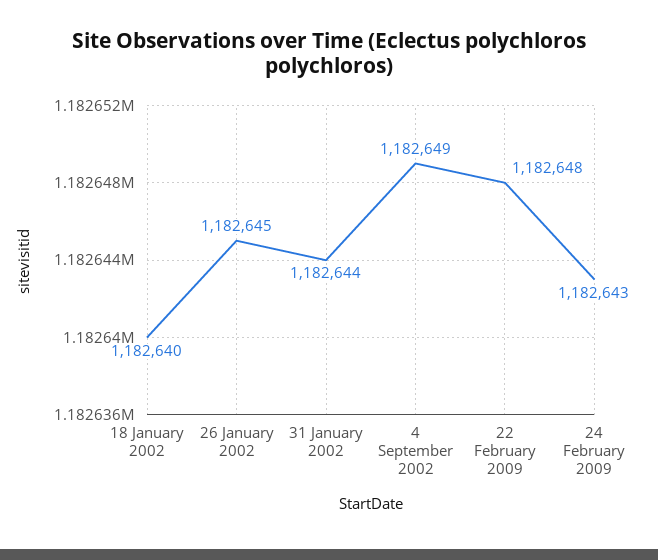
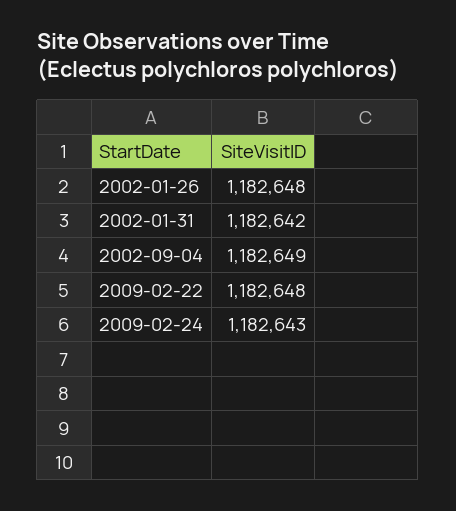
  {
-   "18 January 2002": 1182640,
-   "26 January 2002": 1182645,
+   "26 January 2002": 1182648,
-   "31 January 2002": 1182644,
+   "31 January 2002": 1182642,
    "4 September 2002": 1182649,
    "22 February 2009": 1182648,
    "24 February 2009": 1182643
  }

